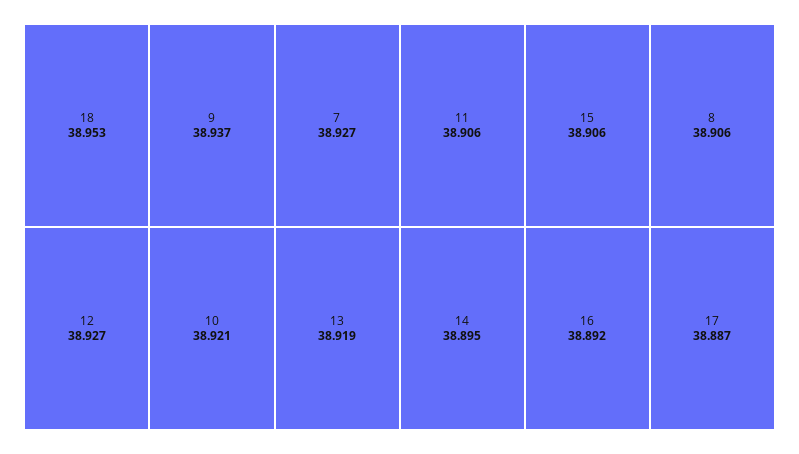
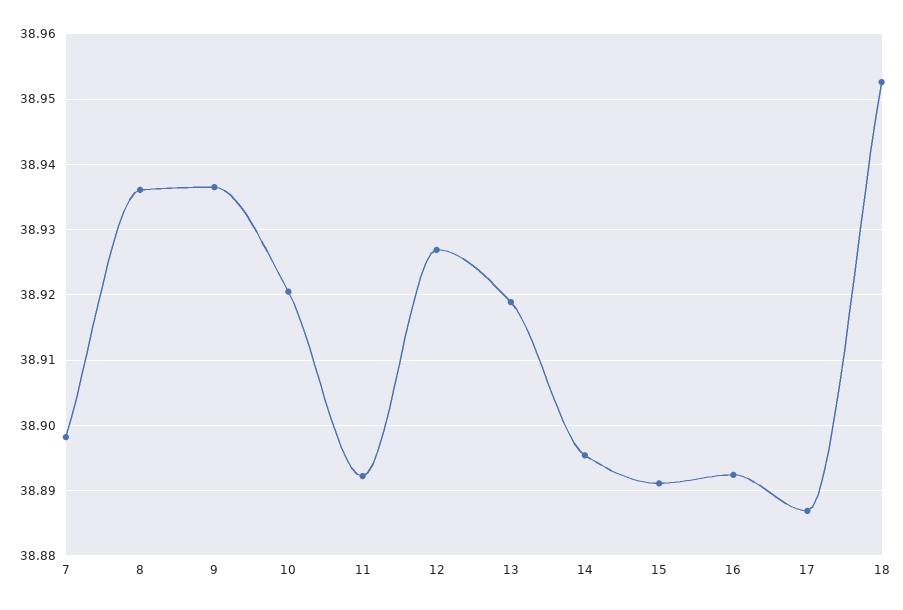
  {
    "18": 38.953,
    "9": 38.937,
-   "7": 38.927,
+   "7": 38.898,
    "12": 38.927,
    "10": 38.921,
    "13": 38.919,
-   "11": 38.906,
+   "11": 38.892,
-   "15": 38.906,
+   "15": 38.891,
-   "8": 38.906,
+   "8": 38.936,
    "14": 38.895,
    "16": 38.892,
    "17": 38.887
  }

